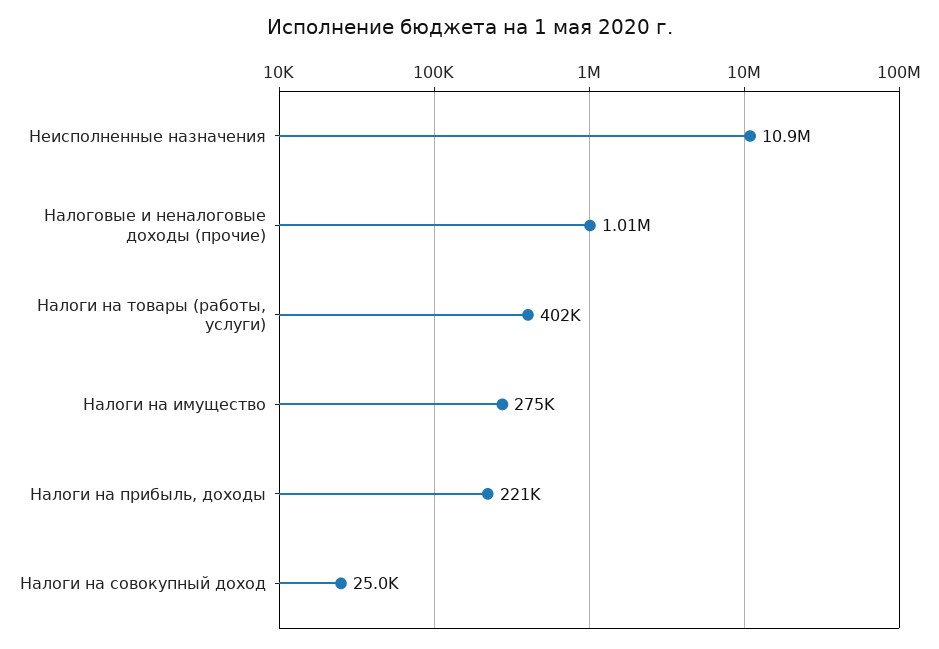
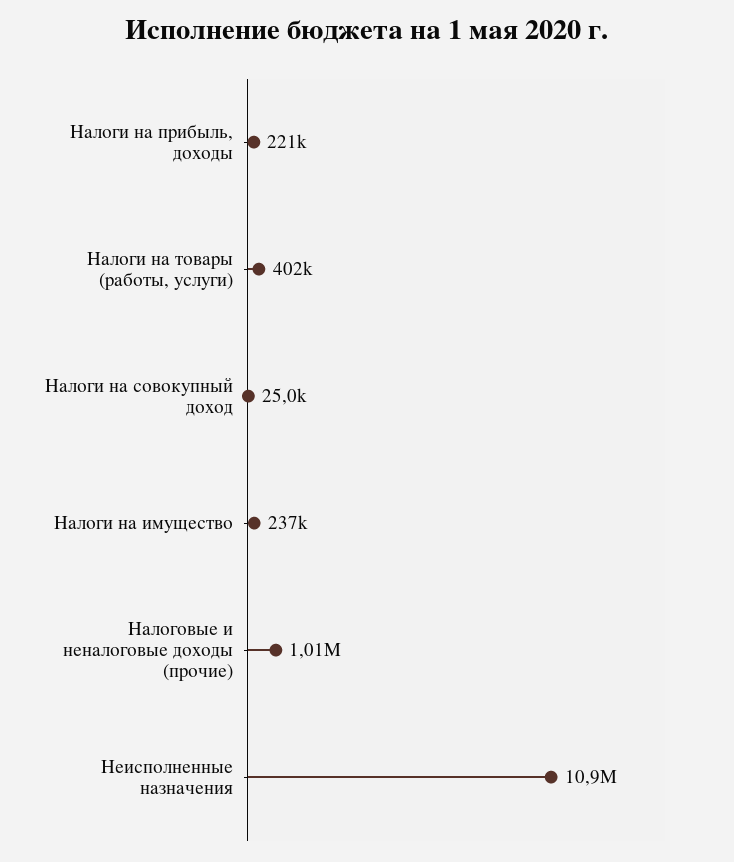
  {
    "Неисполненные назначения": 10900000,
    "Налоговые и неналоговые доходы (прочие)": 1010000,
    "Налоги на товары (работы, услуги)": 402000,
-   "Налоги на имущество": 275000,
+   "Налоги на имущество": 237000,
    "Налоги на прибыль, доходы": 221000,
    "Налоги на совокупный доход": 25000
  }

